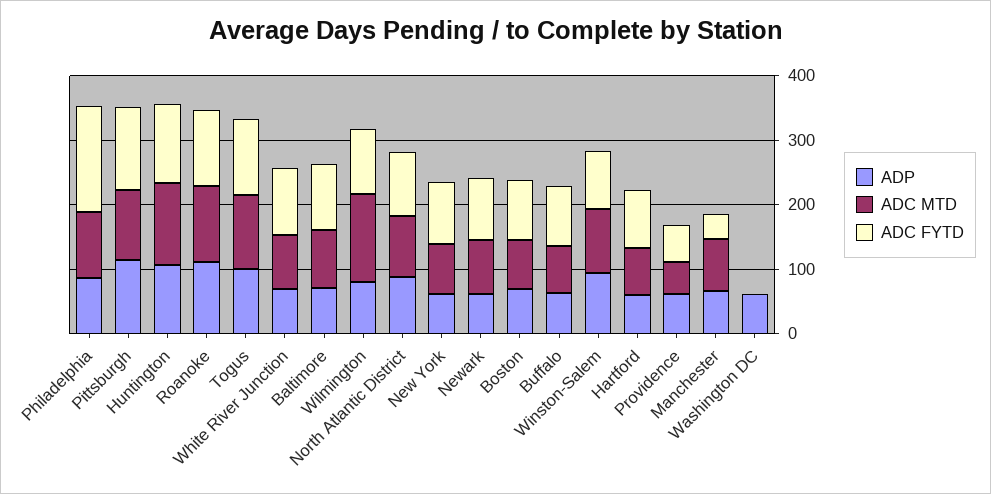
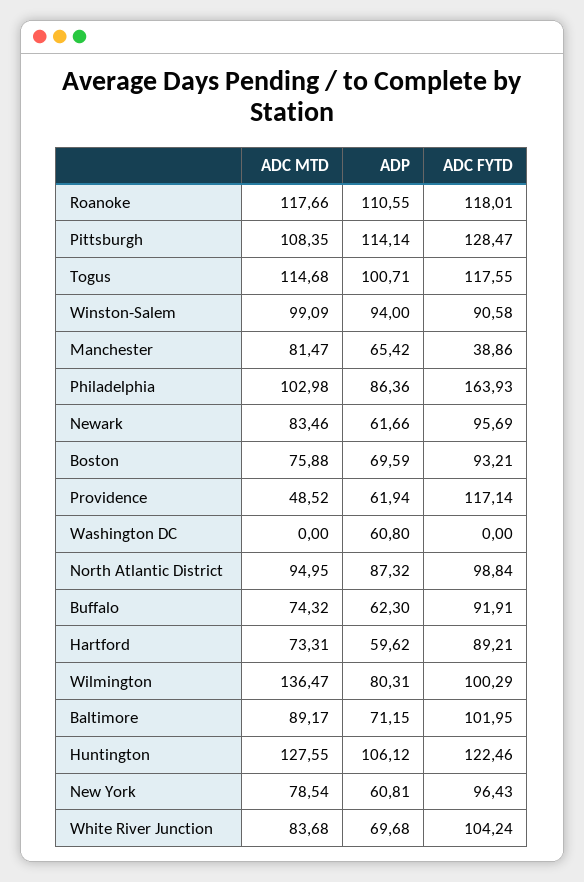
  {
    "ADP": {
      "Philadelphia": 86.36,
      "Pittsburgh": 114.14,
      "Huntington": 106.12,
      "Roanoke": 110.55,
      "Togus": 100.71,
      "White River Junction": 69.68,
      "Baltimore": 71.15,
      "Wilmington": 80.31,
      "North Atlantic District": 87.32,
      "New York": 60.81,
      "Newark": 61.66,
      "Boston": 69.59,
      "Buffalo": 62.3,
      "Winston-Salem": 94,
      "Hartford": 59.62,
      "Providence": 61.94,
      "Manchester": 65.42,
      "Washington DC": 60.8
    },
    "ADC MTD": {
      "Philadelphia": 102.98,
      "Pittsburgh": 108.35,
      "Huntington": 127.55,
      "Roanoke": 117.66,
      "Togus": 114.68,
      "White River Junction": 83.68,
      "Baltimore": 89.17,
      "Wilmington": 136.47,
      "North Atlantic District": 94.95,
      "New York": 78.54,
      "Newark": 83.46,
      "Boston": 75.88,
      "Buffalo": 74.32,
      "Winston-Salem": 99.09,
      "Hartford": 73.31,
      "Providence": 48.52,
      "Manchester": 81.47,
      "Washington DC": 0
    },
    "ADC FYTD": {
      "Philadelphia": 163.93,
      "Pittsburgh": 128.47,
      "Huntington": 122.46,
      "Roanoke": 118.01,
      "Togus": 117.55,
      "White River Junction": 104.24,
      "Baltimore": 101.95,
      "Wilmington": 100.29,
      "North Atlantic District": 98.84,
      "New York": 96.43,
      "Newark": 95.69,
      "Boston": 93.21,
      "Buffalo": 91.91,
      "Winston-Salem": 90.58,
      "Hartford": 89.21,
-     "Providence": 60,
+     "Providence": 117.14,
      "Manchester": 38.86,
      "Washington DC": 0
    }
  }

